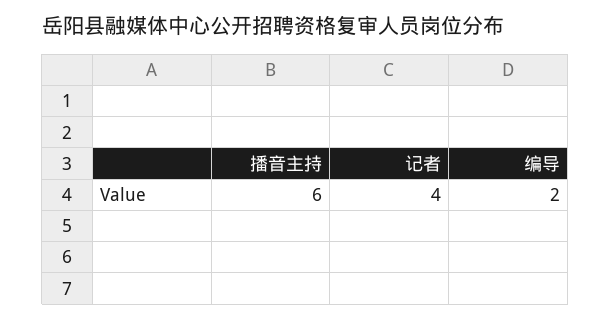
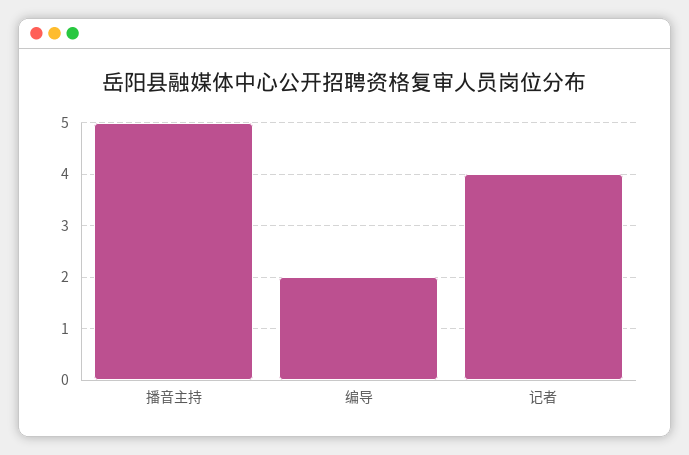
  {
-   "播音主持": 6,
+   "播音主持": 5,
    "记者": 4,
    "编导": 2
  }

